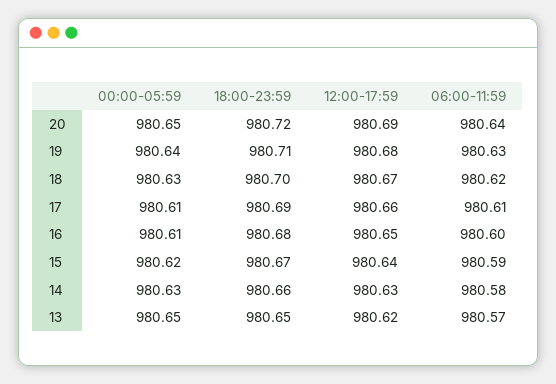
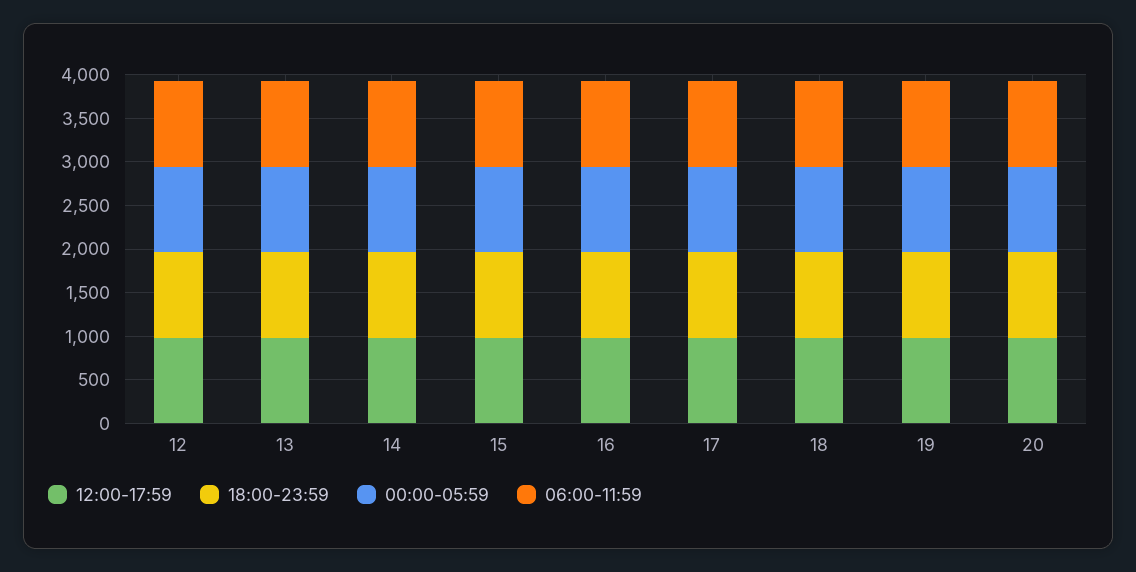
  {
    "00:00-05:59": {
      "20": 980.65,
      "19": 980.64,
      "18": 980.63,
      "17": 980.61,
      "16": 980.61,
      "15": 980.62,
      "14": 980.63,
-     "13": 980.65
+     "13": 980.65,
+     "12": 1000
    },
    "18:00-23:59": {
      "20": 980.72,
      "19": 980.71,
      "18": 980.7,
      "17": 980.69,
      "16": 980.68,
      "15": 980.67,
      "14": 980.66,
-     "13": 980.65
+     "13": 980.65,
+     "12": 1000
    },
    "12:00-17:59": {
      "20": 980.69,
      "19": 980.68,
      "18": 980.67,
      "17": 980.66,
      "16": 980.65,
      "15": 980.64,
      "14": 980.63,
-     "13": 980.62
+     "13": 980.62,
+     "12": 1000
    },
    "06:00-11:59": {
      "20": 980.64,
      "19": 980.63,
      "18": 980.62,
      "17": 980.61,
      "16": 980.6,
      "15": 980.59,
      "14": 980.58,
-     "13": 980.57
+     "13": 980.57,
+     "12": 1000
    }
  }

